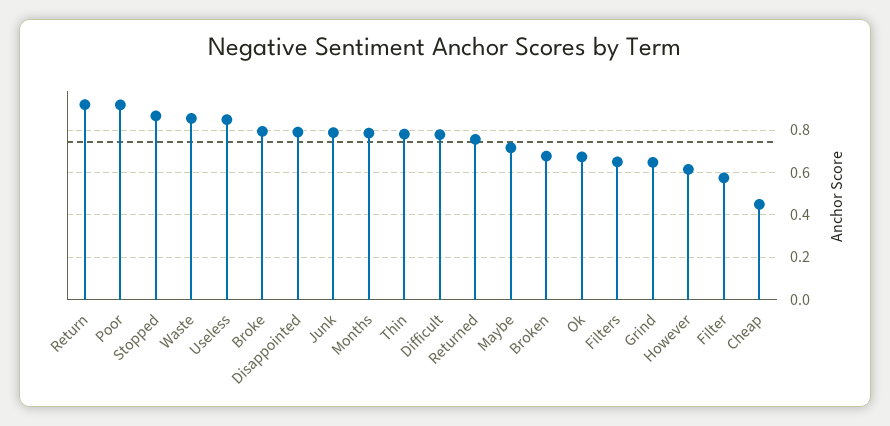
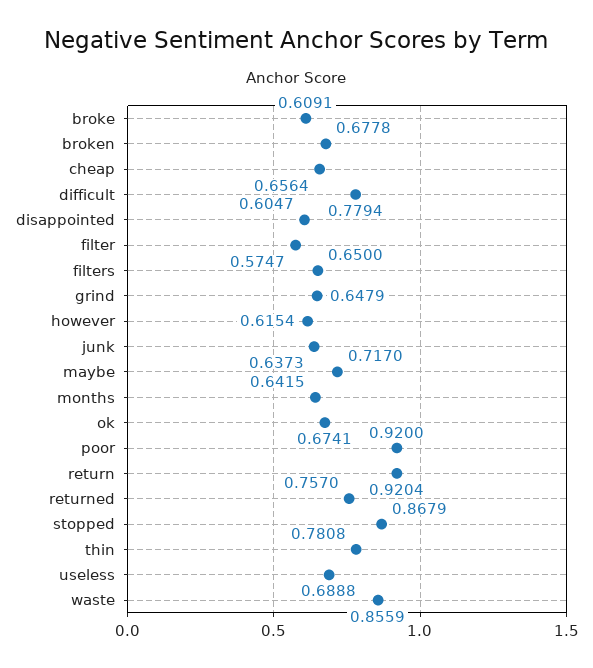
  {
    "Return": 0.9204,
    "Poor": 0.92,
    "Stopped": 0.8679,
    "Waste": 0.8559,
-   "Useless": 0.85,
+   "Useless": 0.6888,
-   "Broke": 0.8,
+   "Broke": 0.6091,
-   "Disappointed": 0.8,
+   "Disappointed": 0.6047,
-   "Junk": 0.8,
+   "Junk": 0.6373,
-   "Months": 0.8,
+   "Months": 0.6415,
    "Thin": 0.7808,
    "Difficult": 0.7794,
    "Returned": 0.757,
    "Maybe": 0.717,
    "Broken": 0.6778,
    "Ok": 0.6741,
    "Filters": 0.65,
    "Grind": 0.6479,
    "However": 0.6154,
    "Filter": 0.5747,
-   "Cheap": 0.45
+   "Cheap": 0.6564
  }

